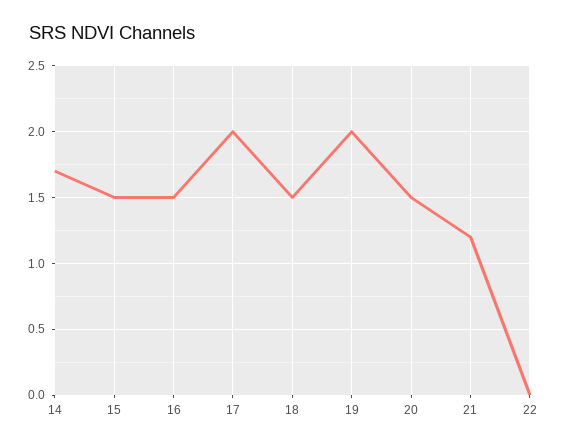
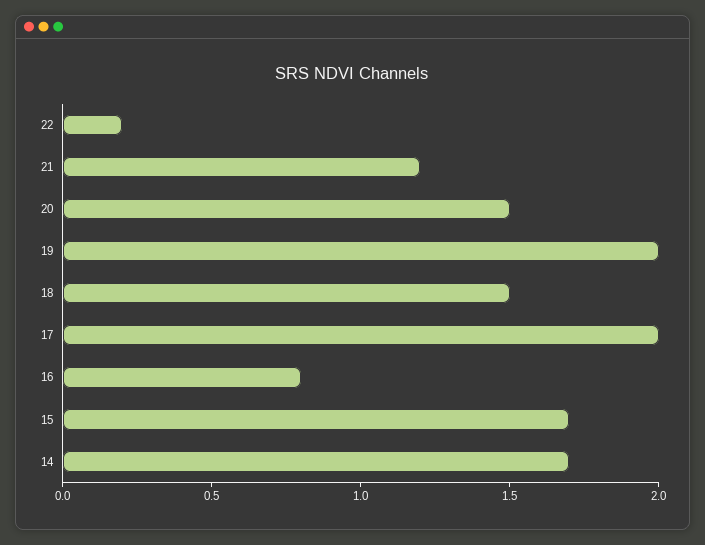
  {
    "14": 1.7,
-   "15": 1.5,
+   "15": 1.7,
-   "16": 1.5,
+   "16": 0.8,
    "17": 2,
    "18": 1.5,
    "19": 2,
    "20": 1.5,
    "21": 1.2,
-   "22": 0
+   "22": 0.2
  }

